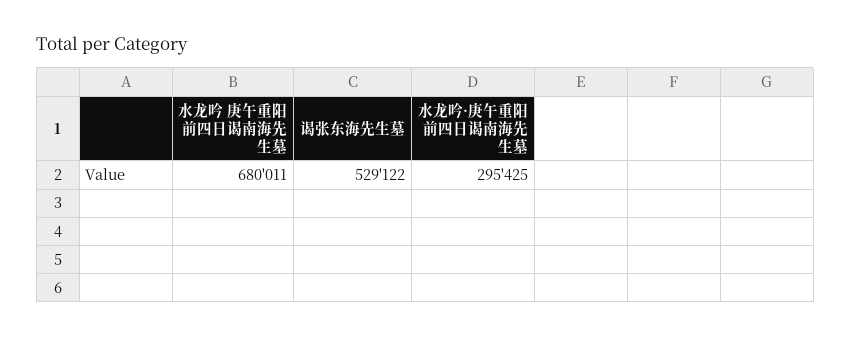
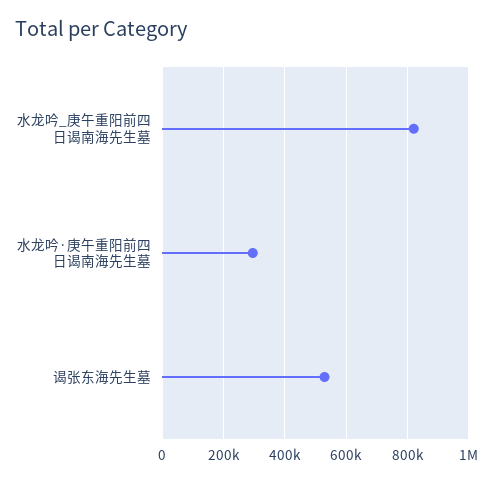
  {
-   "水龙吟 庚午重阳前四日谒南海先生墓": 680011,
+   "水龙吟 庚午重阳前四日谒南海先生墓": 820000,
    "谒张东海先生墓": 529122,
    "水龙吟·庚午重阳前四日谒南海先生墓": 295425
  }

